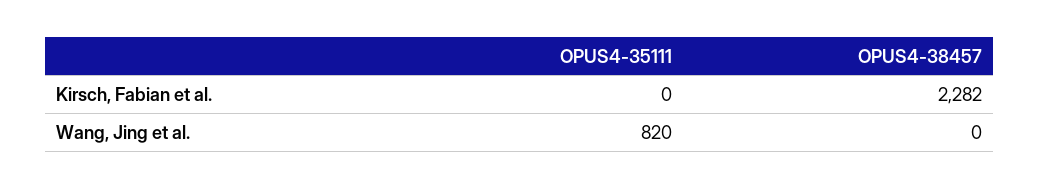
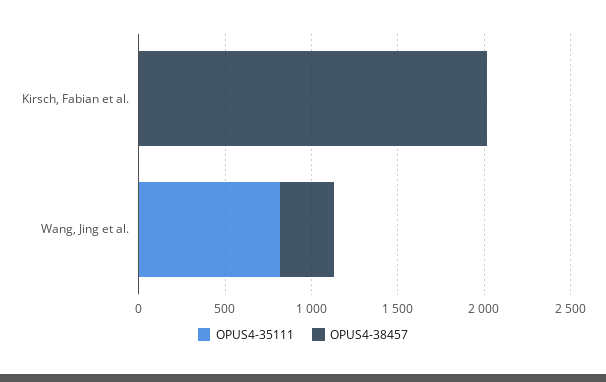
  {
    "OPUS4-35111": {
      "Kirsch, Fabian et al.": 0,
      "Wang, Jing et al.": 820
    },
    "OPUS4-38457": {
-     "Kirsch, Fabian et al.": 2282,
+     "Kirsch, Fabian et al.": 2000,
-     "Wang, Jing et al.": 0
+     "Wang, Jing et al.": 300
    }
  }

